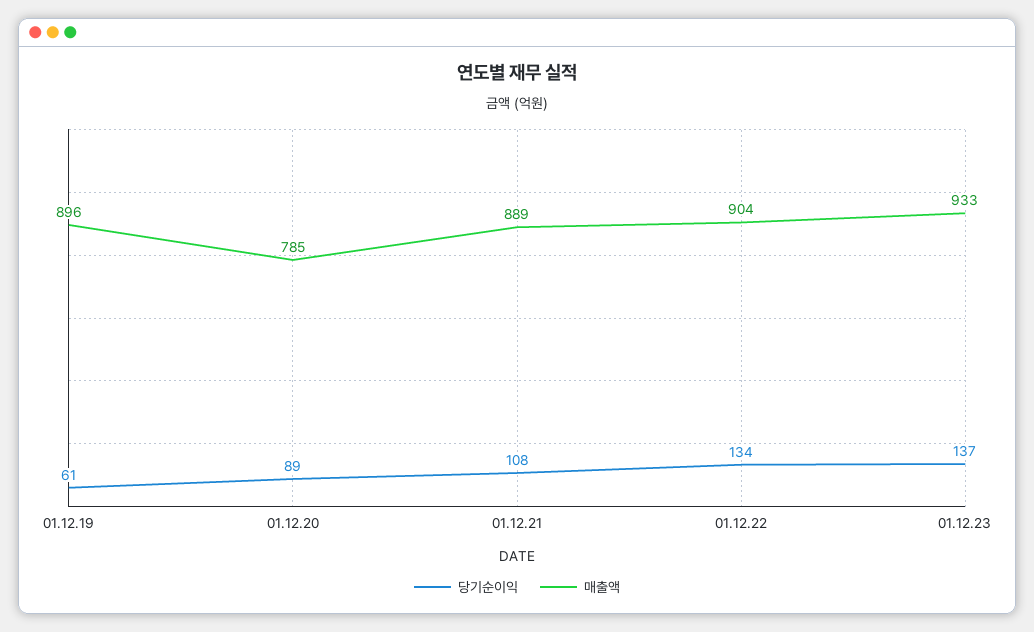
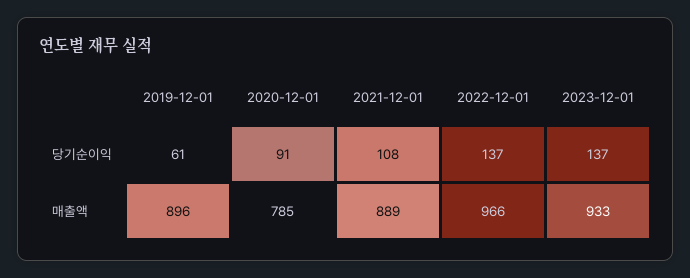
  {
    "당기순이익": {
      "01.12.19": 61,
-     "01.12.20": 89,
+     "01.12.20": 91,
      "01.12.21": 108,
-     "01.12.22": 134,
+     "01.12.22": 137,
      "01.12.23": 137
    },
    "매출액": {
      "01.12.19": 896,
      "01.12.20": 785,
      "01.12.21": 889,
-     "01.12.22": 904,
+     "01.12.22": 966,
      "01.12.23": 933
    }
  }

